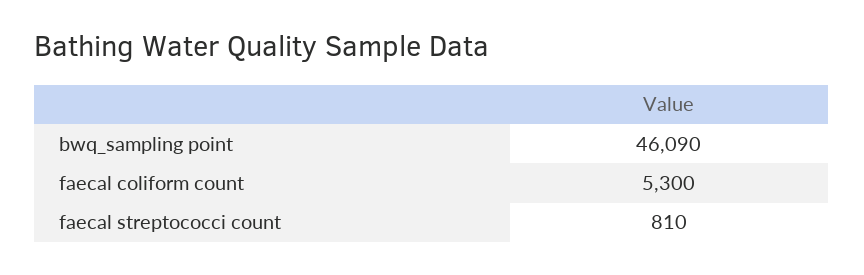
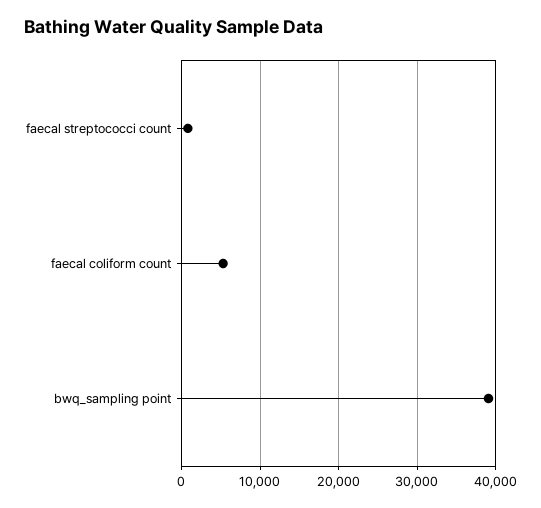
  {
-   "bwq_sampling point": 46090,
+   "bwq_sampling point": 39000,
    "faecal coliform count": 5300,
    "faecal streptococci count": 810
  }

